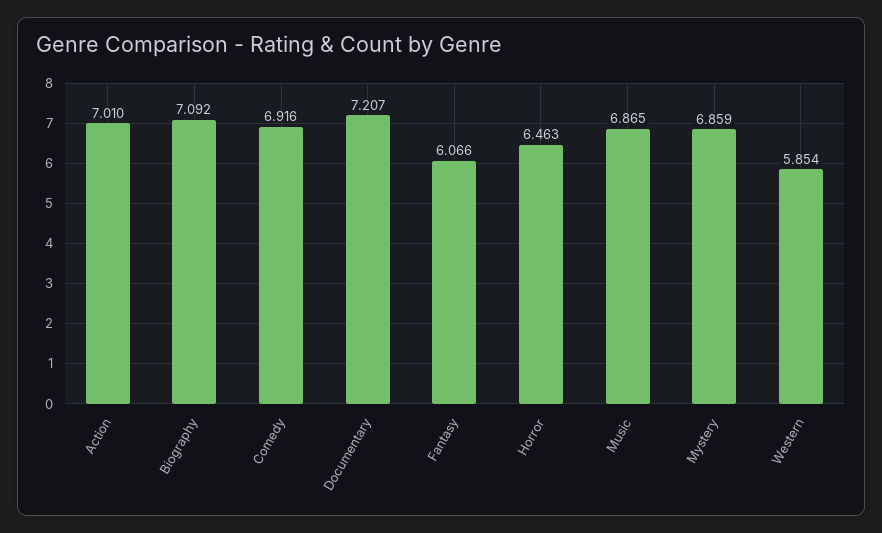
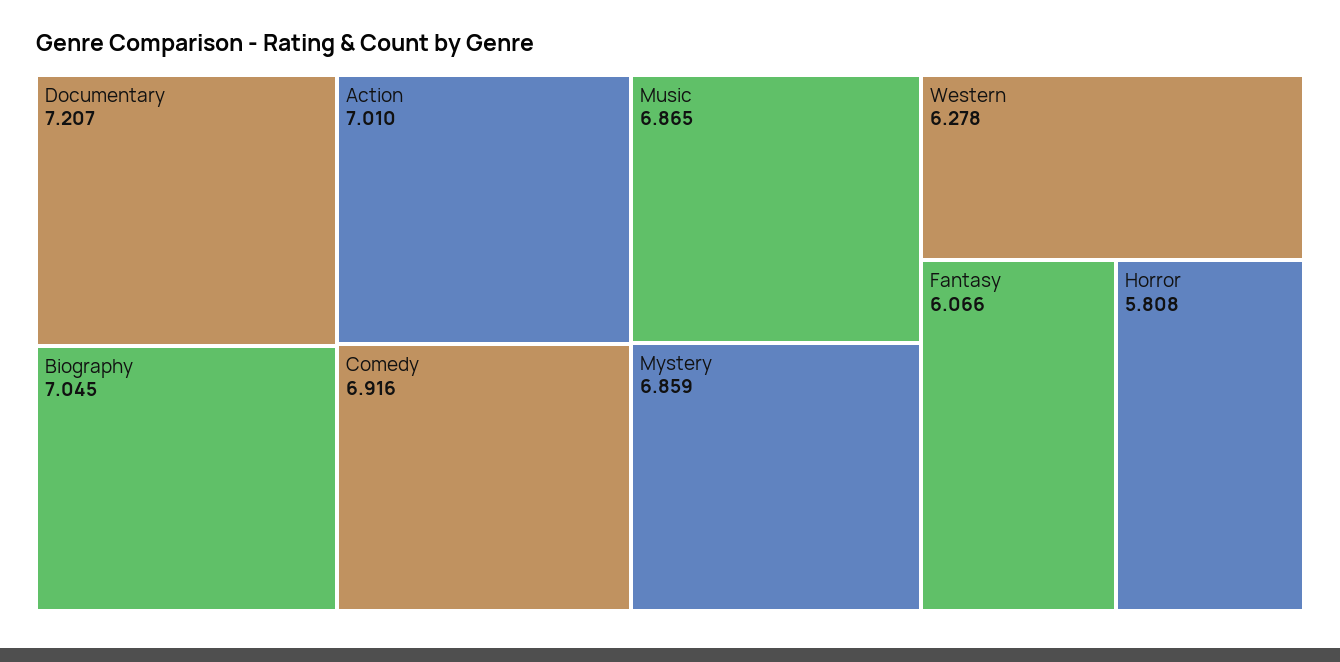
  {
    "Action": 7.01,
-   "Biography": 7.092,
+   "Biography": 7.045,
    "Comedy": 6.916,
    "Documentary": 7.207,
    "Fantasy": 6.066,
-   "Horror": 6.463,
+   "Horror": 5.808,
    "Music": 6.865,
    "Mystery": 6.859,
-   "Western": 5.854
+   "Western": 6.278
  }

